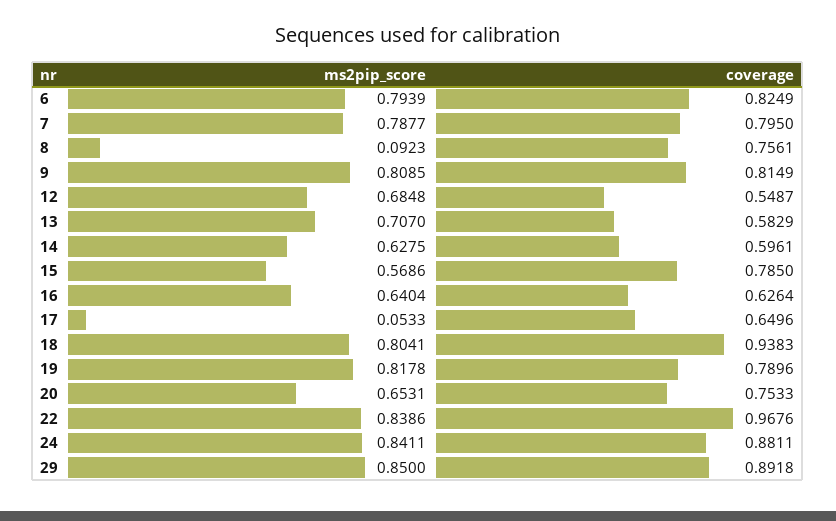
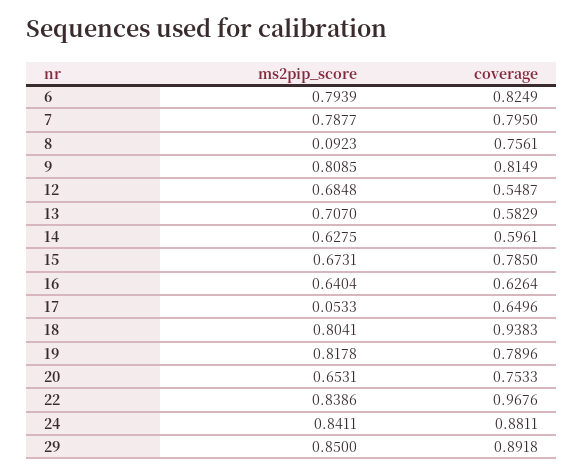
  {
    "ms2pip_score": {
      "6": 0.7939,
      "7": 0.7877,
      "8": 0.0923,
      "9": 0.8085,
      "12": 0.6848,
      "13": 0.707,
      "14": 0.6275,
-     "15": 0.5686,
+     "15": 0.6731,
      "16": 0.6404,
      "17": 0.0533,
      "18": 0.8041,
      "19": 0.8178,
      "20": 0.6531,
      "22": 0.8386,
      "24": 0.8411,
      "29": 0.85
    },
    "coverage": {
      "6": 0.8249,
      "7": 0.795,
      "8": 0.7561,
      "9": 0.8149,
      "12": 0.5487,
      "13": 0.5829,
      "14": 0.5961,
      "15": 0.785,
      "16": 0.6264,
      "17": 0.6496,
      "18": 0.9383,
      "19": 0.7896,
      "20": 0.7533,
      "22": 0.9676,
      "24": 0.8811,
      "29": 0.8918
    }
  }

